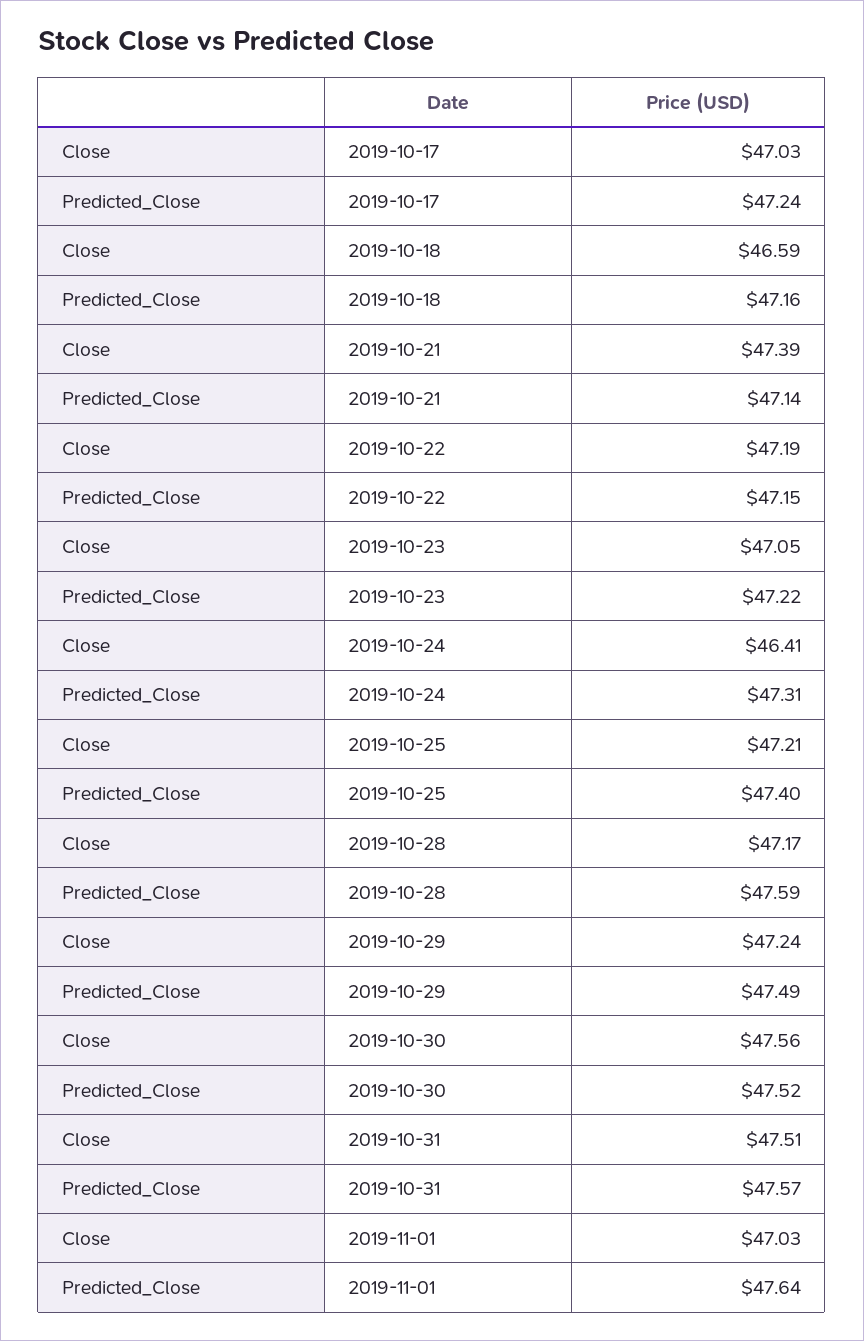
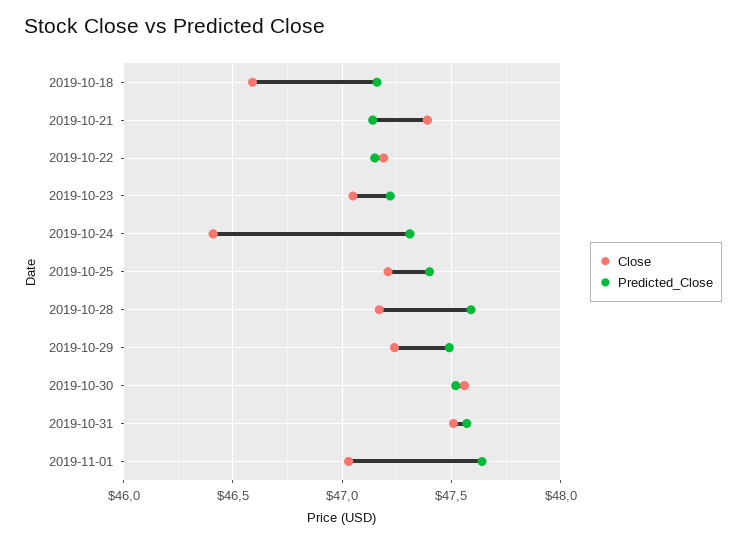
  {
    "Close": {
-     "2019-10-17": 47.03,
      "2019-10-18": 46.59,
      "2019-10-21": 47.39,
      "2019-10-22": 47.19,
      "2019-10-23": 47.05,
      "2019-10-24": 46.41,
      "2019-10-25": 47.21,
      "2019-10-28": 47.17,
      "2019-10-29": 47.24,
      "2019-10-30": 47.56,
      "2019-10-31": 47.51,
      "2019-11-01": 47.03
    },
    "Predicted_Close": {
-     "2019-10-17": 47.24,
      "2019-10-18": 47.16,
      "2019-10-21": 47.14,
      "2019-10-22": 47.15,
      "2019-10-23": 47.22,
      "2019-10-24": 47.31,
      "2019-10-25": 47.4,
      "2019-10-28": 47.59,
      "2019-10-29": 47.49,
      "2019-10-30": 47.52,
      "2019-10-31": 47.57,
      "2019-11-01": 47.64
    }
  }

